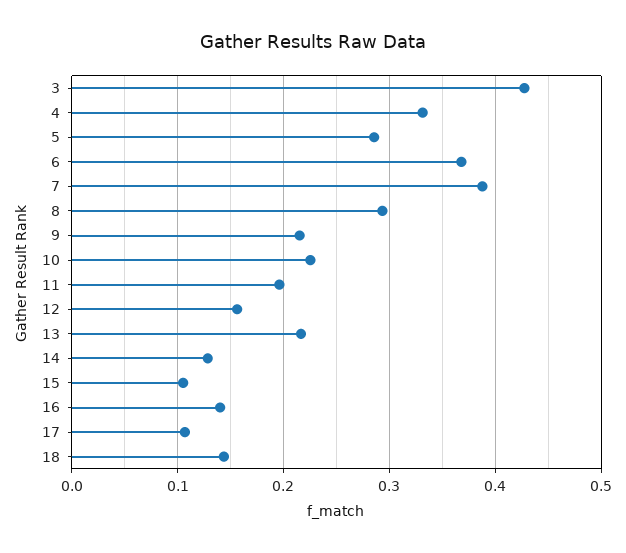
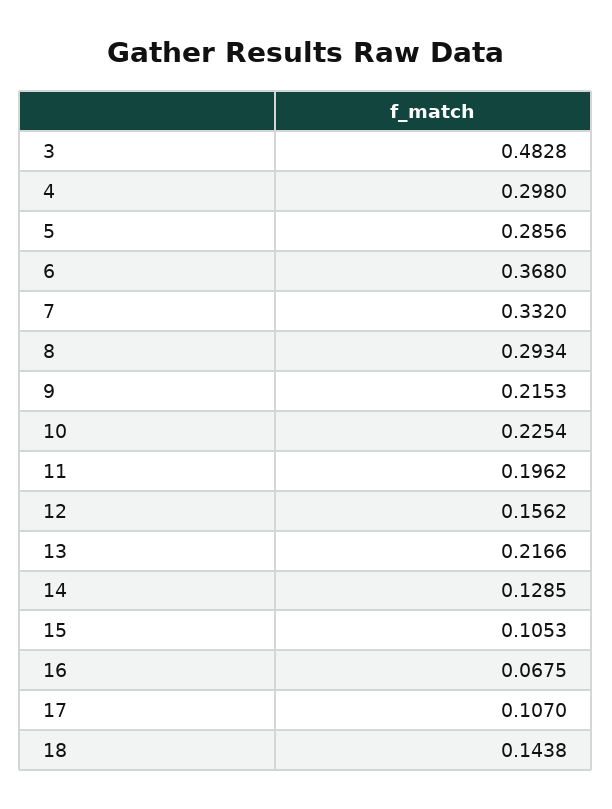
  {
-   "3": 0.43,
+   "3": 0.4828,
-   "4": 0.33,
+   "4": 0.298,
    "5": 0.2856,
    "6": 0.368,
-   "7": 0.39,
+   "7": 0.332,
    "8": 0.2934,
    "9": 0.2153,
    "10": 0.2254,
    "11": 0.1962,
    "12": 0.1562,
    "13": 0.2166,
    "14": 0.1285,
    "15": 0.1053,
-   "16": 0.14,
+   "16": 0.0675,
    "17": 0.107,
    "18": 0.1438
  }

